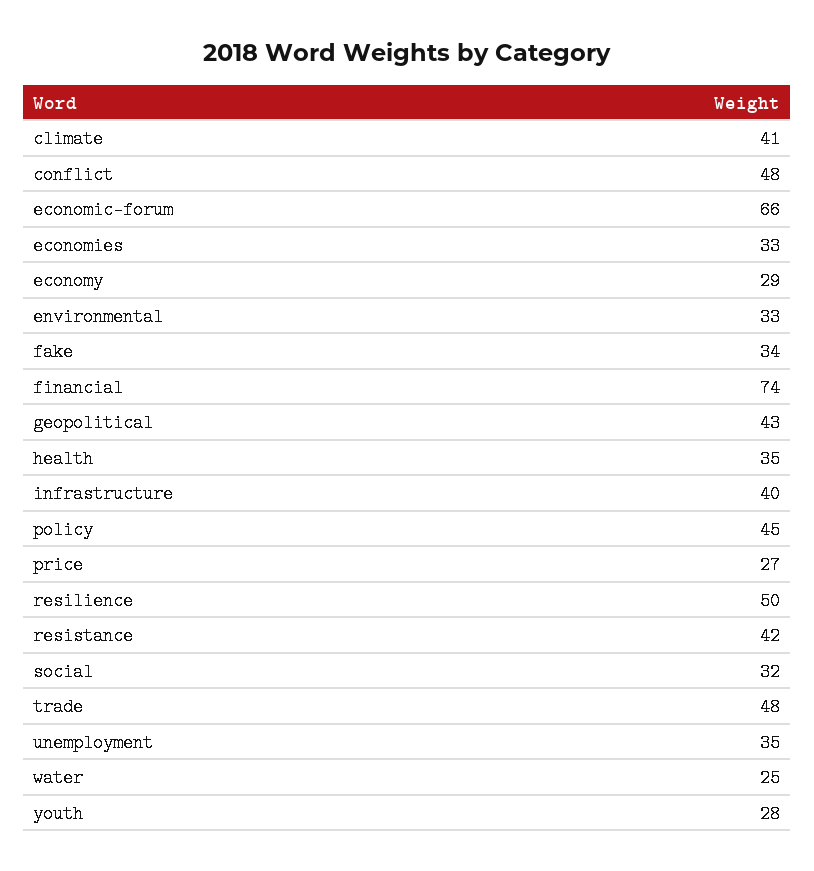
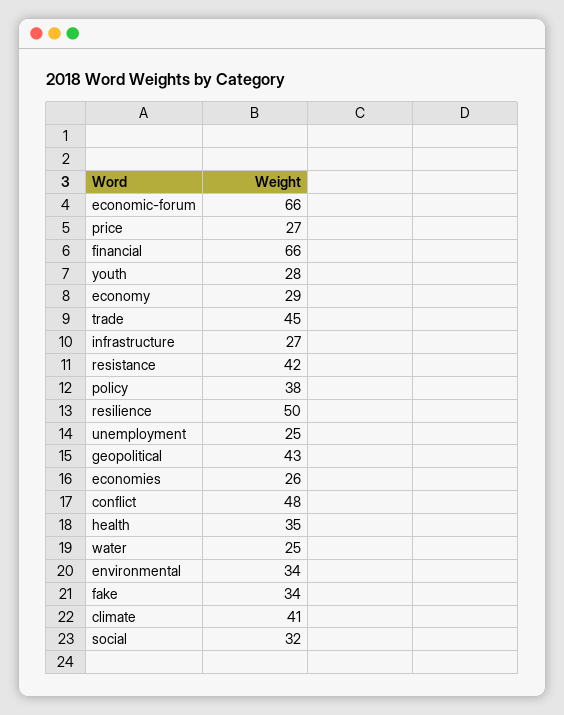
  {
    "climate": 41,
    "conflict": 48,
    "economic-forum": 66,
-   "economies": 33,
+   "economies": 26,
    "economy": 29,
-   "environmental": 33,
+   "environmental": 34,
    "fake": 34,
-   "financial": 74,
+   "financial": 66,
    "geopolitical": 43,
    "health": 35,
-   "infrastructure": 40,
+   "infrastructure": 27,
-   "policy": 45,
+   "policy": 38,
    "price": 27,
    "resilience": 50,
    "resistance": 42,
    "social": 32,
-   "trade": 48,
+   "trade": 45,
-   "unemployment": 35,
+   "unemployment": 25,
    "water": 25,
    "youth": 28
  }

